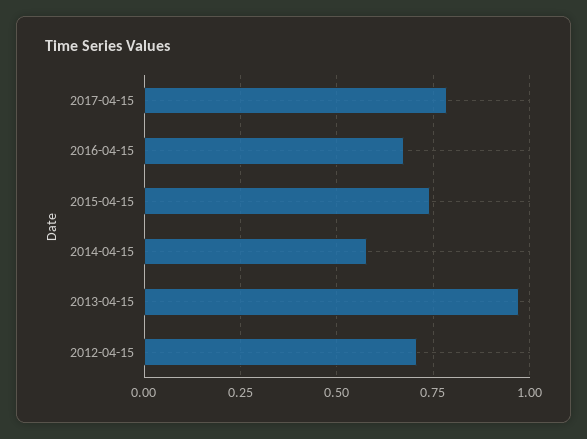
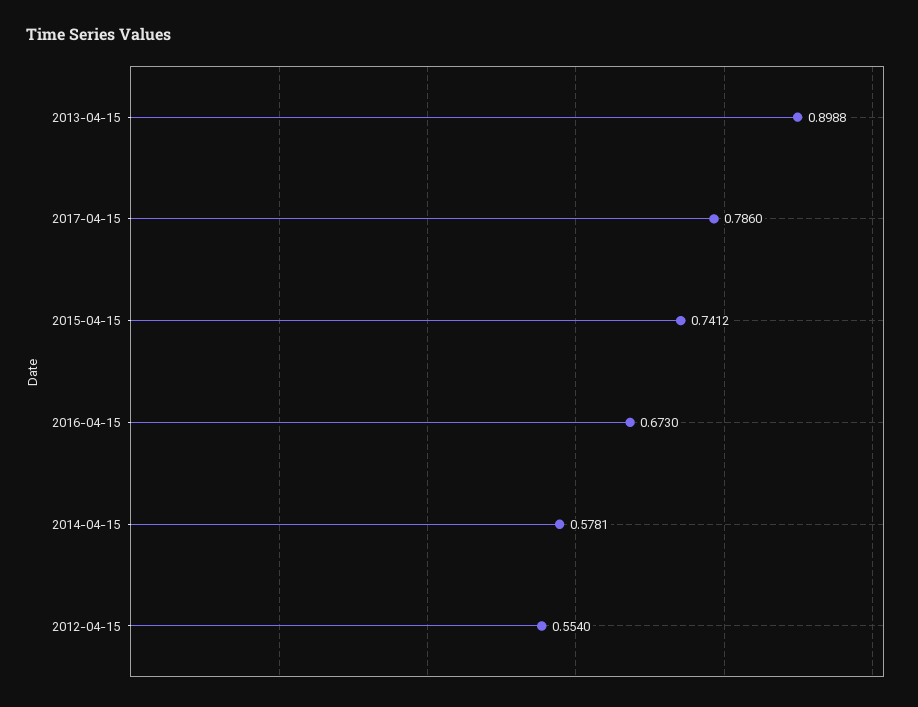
  {
    "2017-04-15": 0.786,
    "2016-04-15": 0.673,
    "2015-04-15": 0.7412,
    "2014-04-15": 0.5781,
-   "2013-04-15": 0.975,
+   "2013-04-15": 0.8988,
-   "2012-04-15": 0.7
+   "2012-04-15": 0.554
  }

